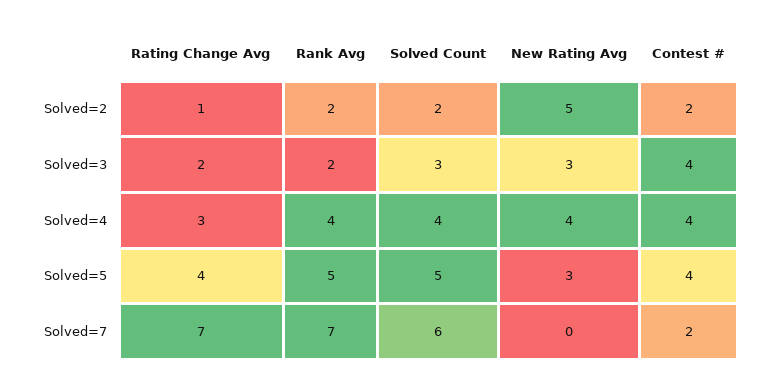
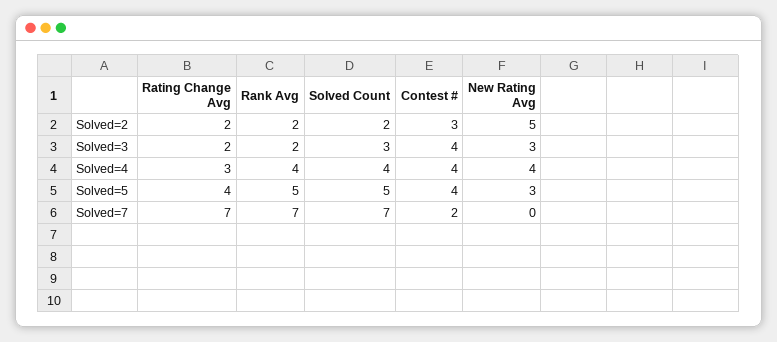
  {
    "Rating Change Avg": {
-     "Solved=2": 1,
+     "Solved=2": 2,
      "Solved=3": 2,
      "Solved=4": 3,
      "Solved=5": 4,
      "Solved=7": 7
    },
    "Rank Avg": {
      "Solved=2": 2,
      "Solved=3": 2,
      "Solved=4": 4,
      "Solved=5": 5,
      "Solved=7": 7
    },
    "Solved Count": {
      "Solved=2": 2,
      "Solved=3": 3,
      "Solved=4": 4,
      "Solved=5": 5,
-     "Solved=7": 6
+     "Solved=7": 7
    },
    "New Rating Avg": {
      "Solved=2": 5,
      "Solved=3": 3,
      "Solved=4": 4,
      "Solved=5": 3,
      "Solved=7": 0
    },
    "Contest #": {
-     "Solved=2": 2,
+     "Solved=2": 3,
      "Solved=3": 4,
      "Solved=4": 4,
      "Solved=5": 4,
      "Solved=7": 2
    }
  }

